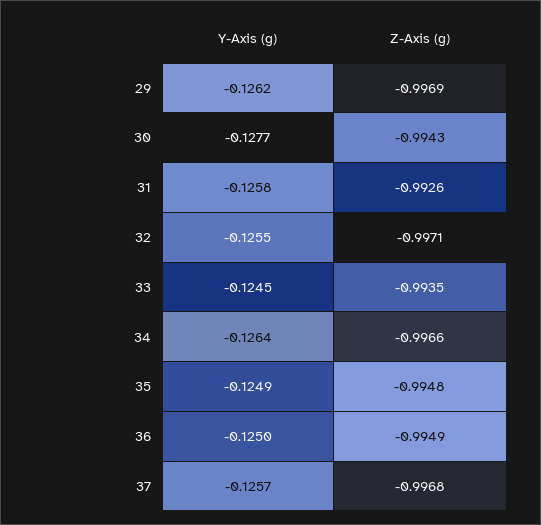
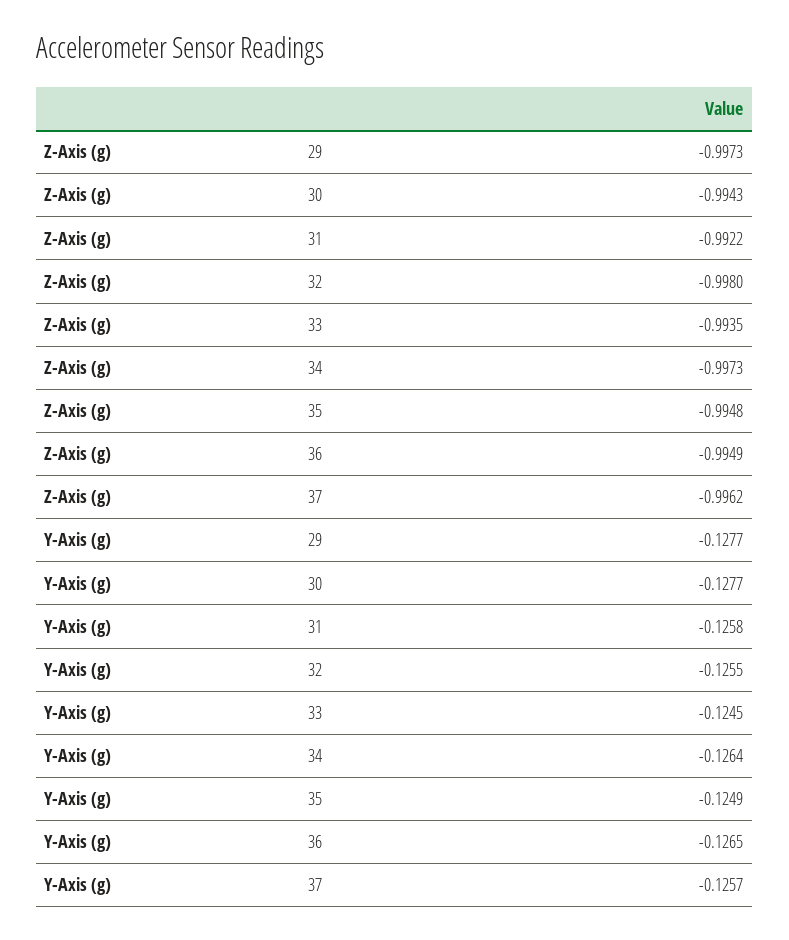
  {
    "Y-Axis (g)": {
-     "29": -0.1262,
+     "29": -0.1277,
      "30": -0.1277,
      "31": -0.1258,
      "32": -0.1255,
      "33": -0.1245,
      "34": -0.1264,
      "35": -0.1249,
-     "36": -0.125,
+     "36": -0.1265,
      "37": -0.1257
    },
    "Z-Axis (g)": {
-     "29": -0.9969,
+     "29": -0.9973,
      "30": -0.9943,
-     "31": -0.9926,
+     "31": -0.9922,
-     "32": -0.9971,
+     "32": -0.998,
      "33": -0.9935,
-     "34": -0.9966,
+     "34": -0.9973,
      "35": -0.9948,
      "36": -0.9949,
-     "37": -0.9968
+     "37": -0.9962
    }
  }

